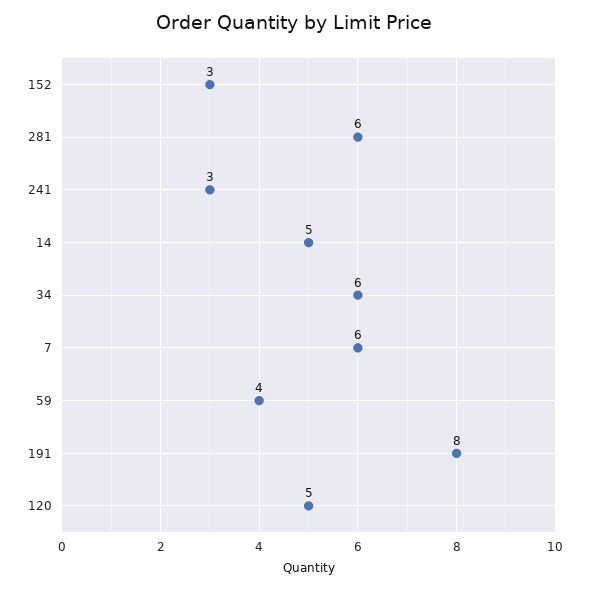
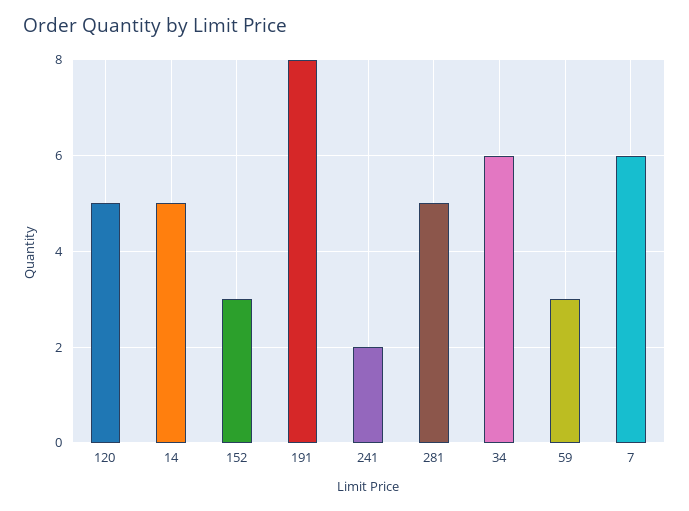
  {
    "152": 3,
-   "281": 6,
+   "281": 5,
-   "241": 3,
+   "241": 2,
    "14": 5,
    "34": 6,
    "7": 6,
-   "59": 4,
+   "59": 3,
    "191": 8,
    "120": 5
  }

